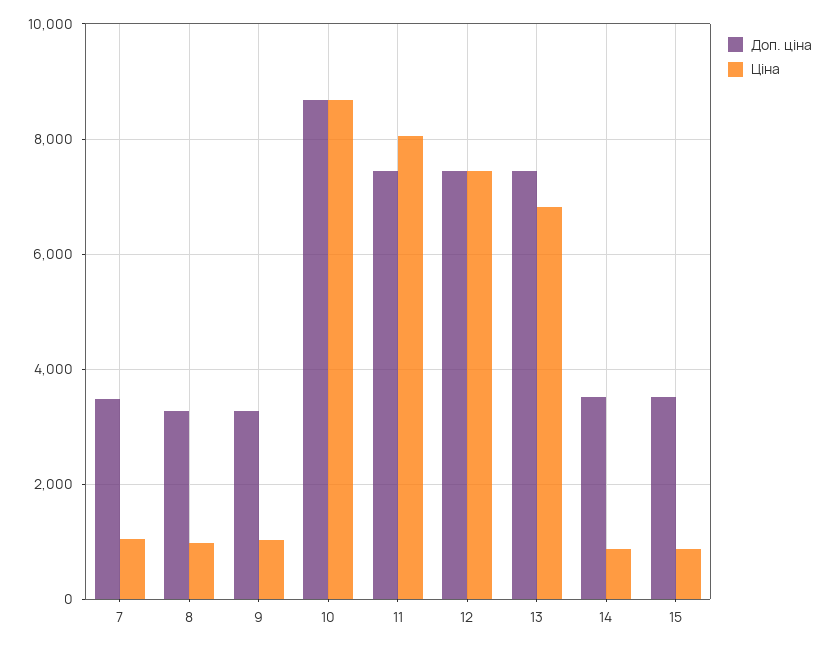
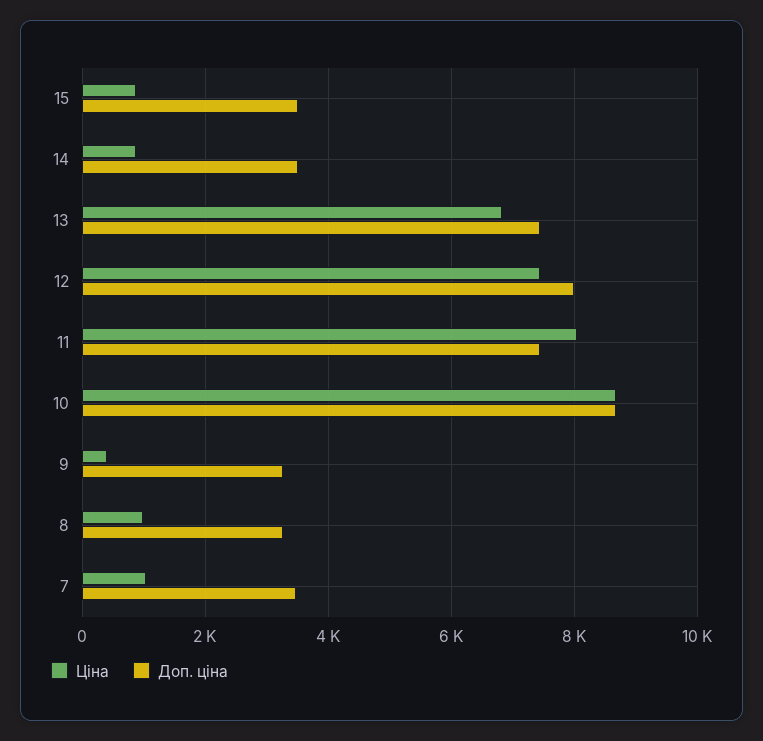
  {
    "Доп. ціна": {
      "7": 3400,
      "8": 3200,
      "9": 3200,
      "10": 8600,
      "11": 7400,
-     "12": 7400,
+     "12": 8000,
      "13": 7400,
      "14": 3600,
      "15": 3600
    },
    "Ціна": {
      "7": 1000,
      "8": 1000,
-     "9": 1000,
+     "9": 400,
      "10": 8600,
      "11": 8000,
      "12": 7400,
      "13": 6800,
      "14": 800,
      "15": 800
    }
  }

